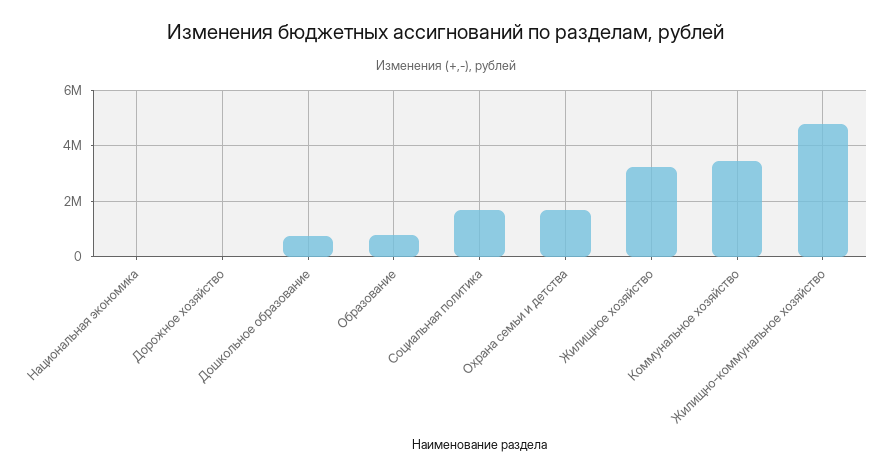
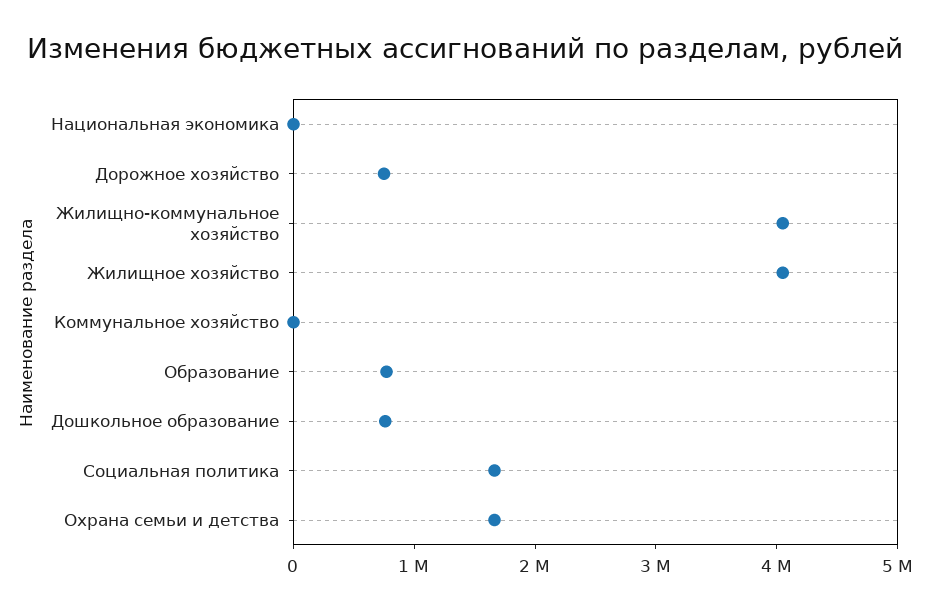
  {
    "Национальная экономика": 0,
-   "Дорожное хозяйство": 0,
+   "Дорожное хозяйство": 800000,
    "Дошкольное образование": 800000,
    "Образование": 800000,
    "Социальная политика": 1600000,
    "Охрана семьи и детства": 1600000,
-   "Жилищное хозяйство": 3250000,
+   "Жилищное хозяйство": 4000000,
-   "Коммунальное хозяйство": 3500000,
+   "Коммунальное хозяйство": 0,
-   "Жилищно-коммунальное хозяйство": 4750000
+   "Жилищно-коммунальное хозяйство": 4000000
  }

